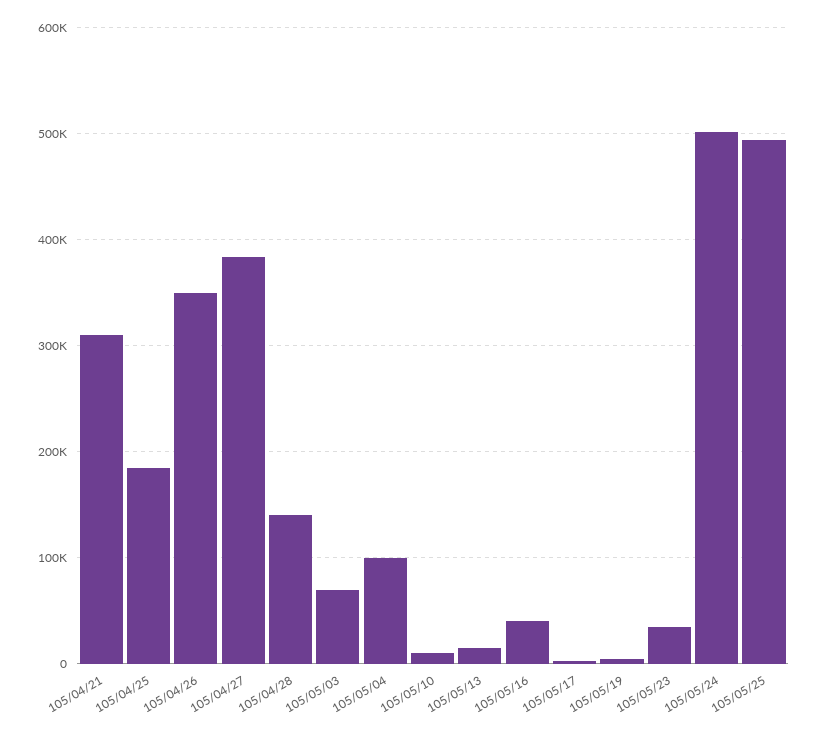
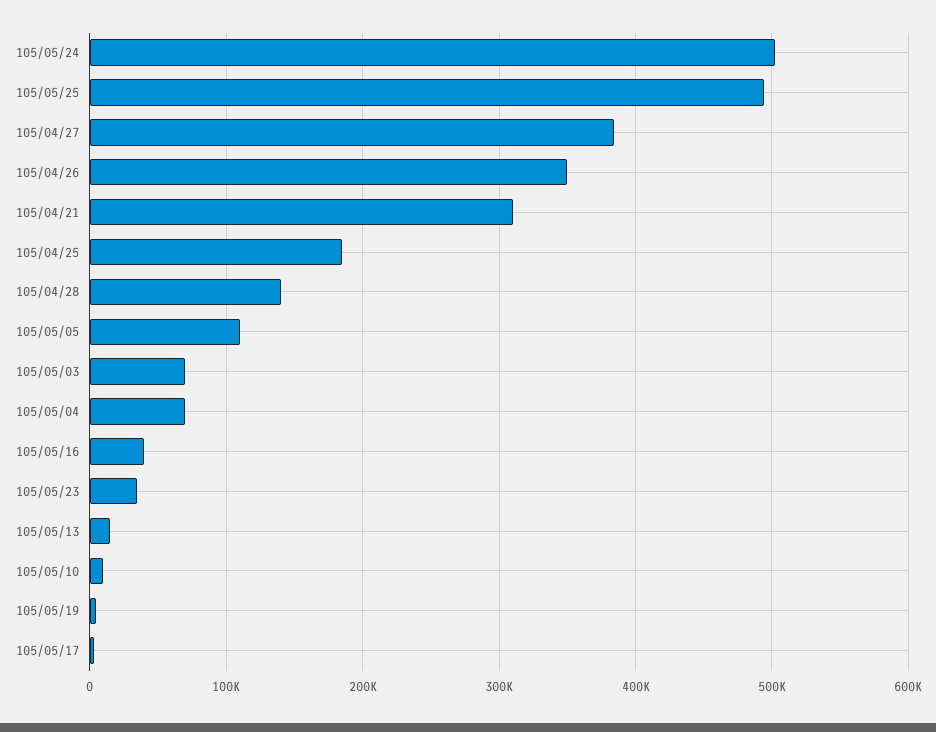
  {
    "105/04/21": 310000,
    "105/04/25": 190000,
    "105/04/26": 350000,
    "105/04/27": 380000,
    "105/04/28": 140000,
    "105/05/03": 70000,
-   "105/05/04": 100000,
+   "105/05/04": 70000,
    "105/05/10": 10000,
    "105/05/13": 20000,
    "105/05/16": 40000,
    "105/05/17": 0,
    "105/05/19": 10000,
    "105/05/23": 40000,
    "105/05/24": 500000,
-   "105/05/25": 490000
+   "105/05/25": 490000,
+   "105/05/05": 110000
  }

